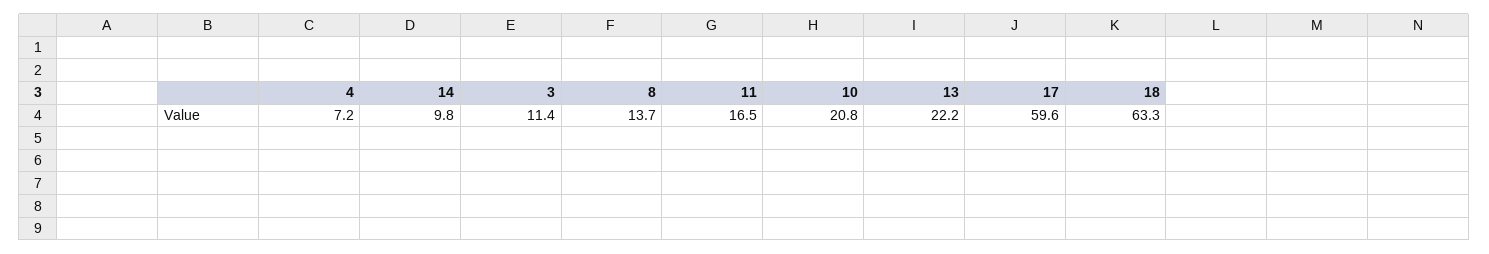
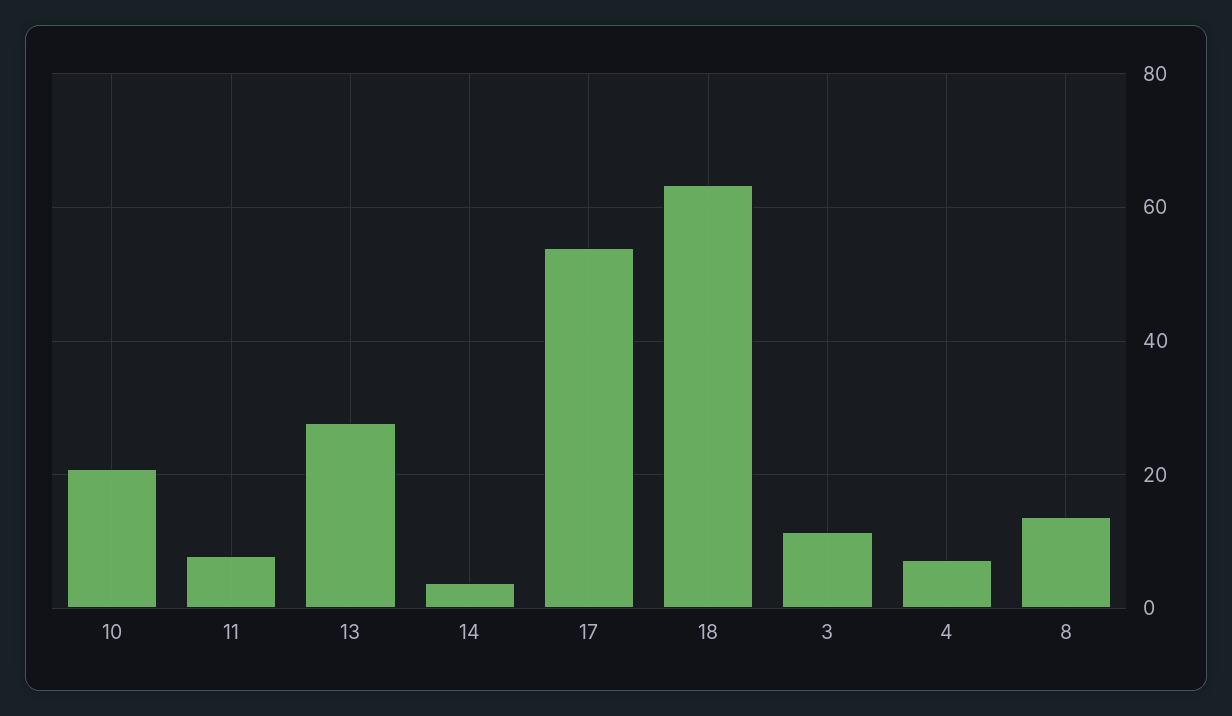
  {
    "4": 7.2,
-   "14": 9.8,
+   "14": 4,
    "3": 11.4,
    "8": 13.7,
-   "11": 16.5,
+   "11": 8,
    "10": 20.8,
-   "13": 22.2,
+   "13": 28,
-   "17": 59.6,
+   "17": 54,
    "18": 63.3
  }

